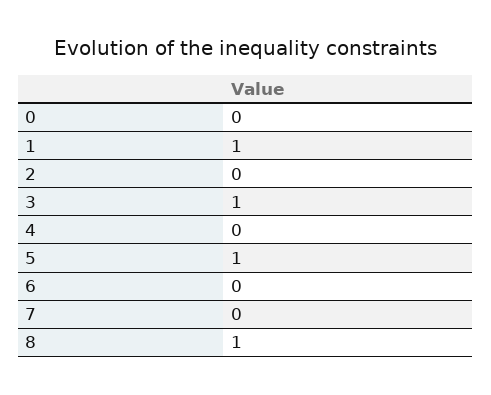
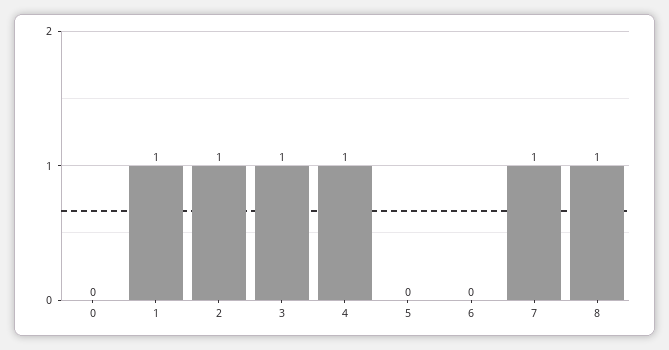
  {
    "0": 0,
    "1": 1,
-   "2": 0,
+   "2": 1,
    "3": 1,
-   "4": 0,
+   "4": 1,
-   "5": 1,
+   "5": 0,
    "6": 0,
-   "7": 0,
+   "7": 1,
    "8": 1
  }

